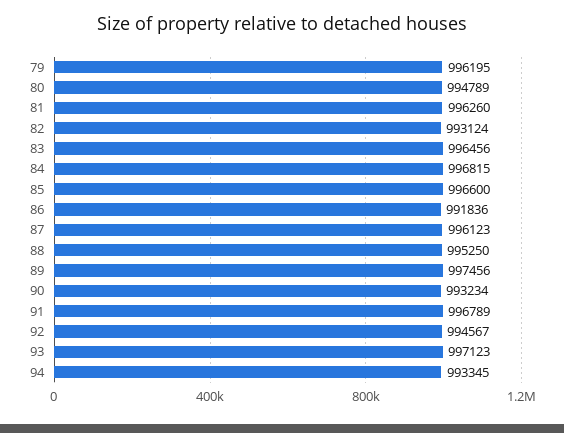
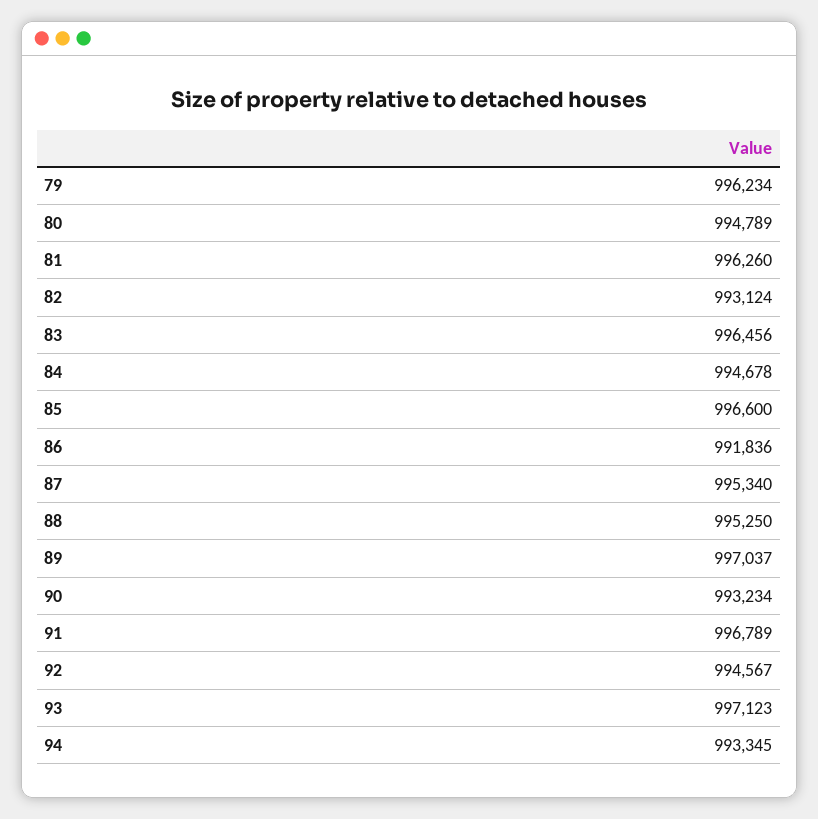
  {
-   "79": 996195,
+   "79": 996234,
    "80": 994789,
    "81": 996260,
    "82": 993124,
    "83": 996456,
-   "84": 996815,
+   "84": 994678,
    "85": 996600,
    "86": 991836,
-   "87": 996123,
+   "87": 995340,
    "88": 995250,
-   "89": 997456,
+   "89": 997037,
    "90": 993234,
    "91": 996789,
    "92": 994567,
    "93": 997123,
    "94": 993345
  }

